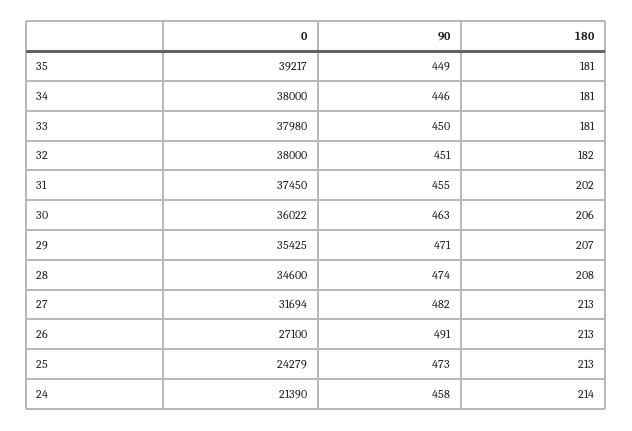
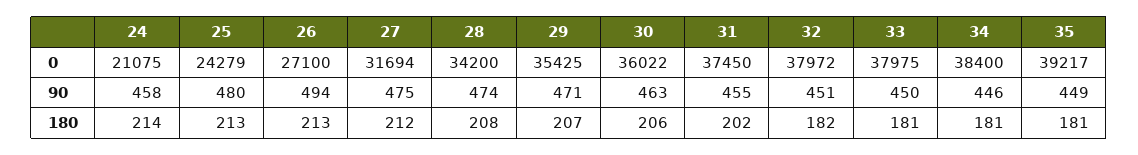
  {
    "0": {
      "35": 39217,
-     "34": 38000,
+     "34": 38400,
-     "33": 37980,
+     "33": 37975,
-     "32": 38000,
+     "32": 37972,
      "31": 37450,
      "30": 36022,
      "29": 35425,
-     "28": 34600,
+     "28": 34200,
      "27": 31694,
      "26": 27100,
      "25": 24279,
-     "24": 21390
+     "24": 21075
    },
    "90": {
      "35": 449,
      "34": 446,
      "33": 450,
      "32": 451,
      "31": 455,
      "30": 463,
      "29": 471,
      "28": 474,
-     "27": 482,
+     "27": 475,
-     "26": 491,
+     "26": 494,
-     "25": 473,
+     "25": 480,
      "24": 458
    },
    "180": {
      "35": 181,
      "34": 181,
      "33": 181,
      "32": 182,
      "31": 202,
      "30": 206,
      "29": 207,
      "28": 208,
-     "27": 213,
+     "27": 212,
      "26": 213,
      "25": 213,
      "24": 214
    }
  }

